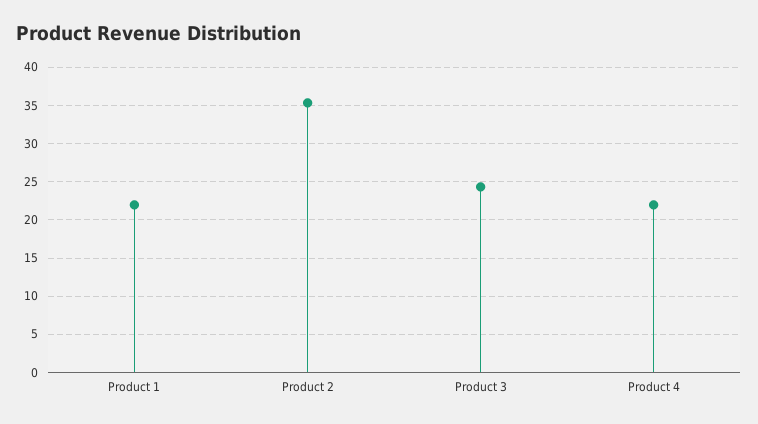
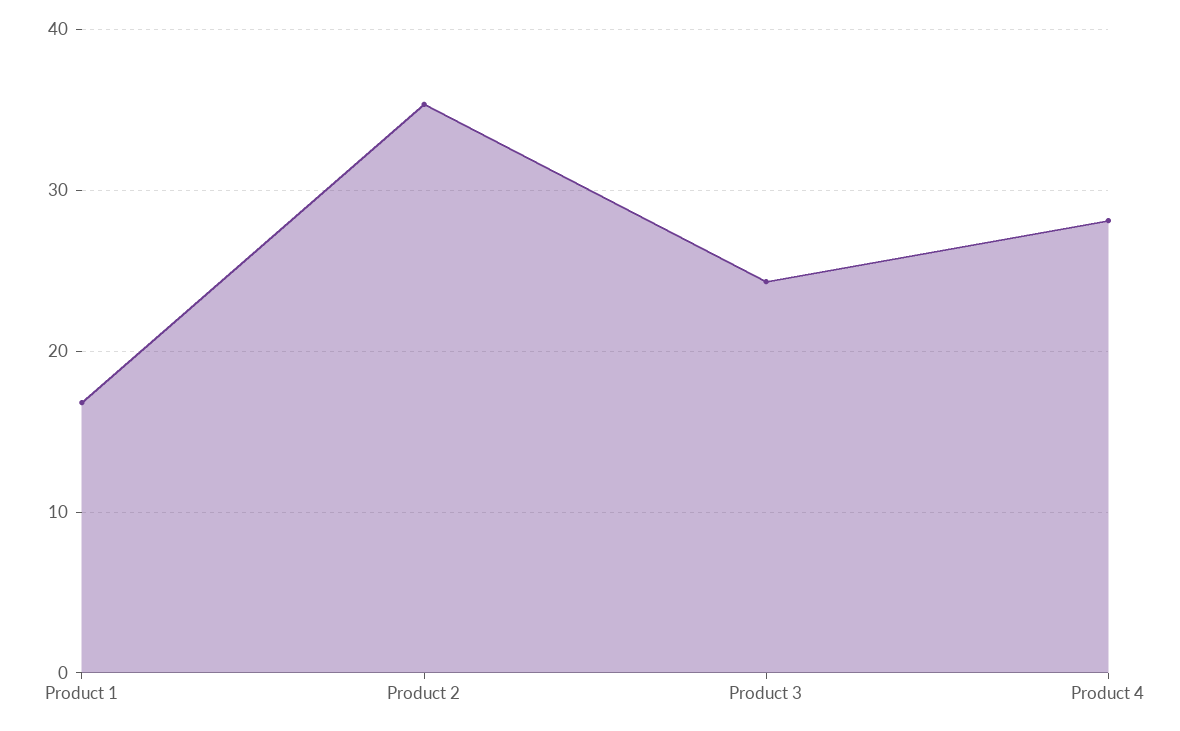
  {
-   "Product 1": 22,
+   "Product 1": 17,
    "Product 2": 35,
    "Product 3": 24,
-   "Product 4": 22
+   "Product 4": 28
  }

